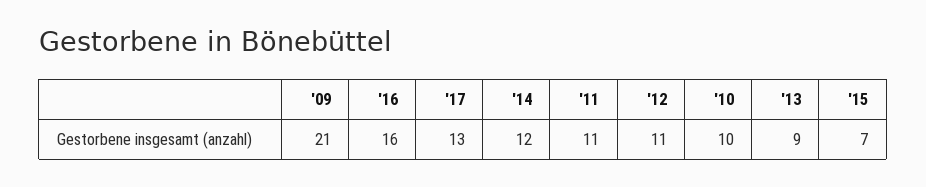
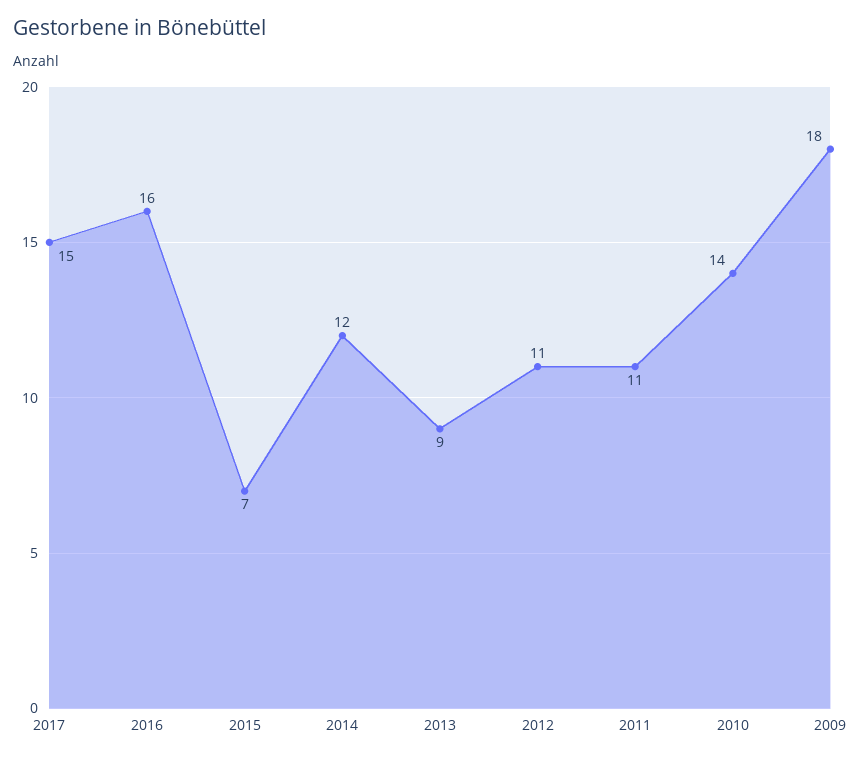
  {
-   "'09": 21,
+   "'09": 18,
    "'16": 16,
-   "'17": 13,
+   "'17": 15,
    "'14": 12,
    "'11": 11,
    "'12": 11,
-   "'10": 10,
+   "'10": 14,
    "'13": 9,
    "'15": 7
  }

